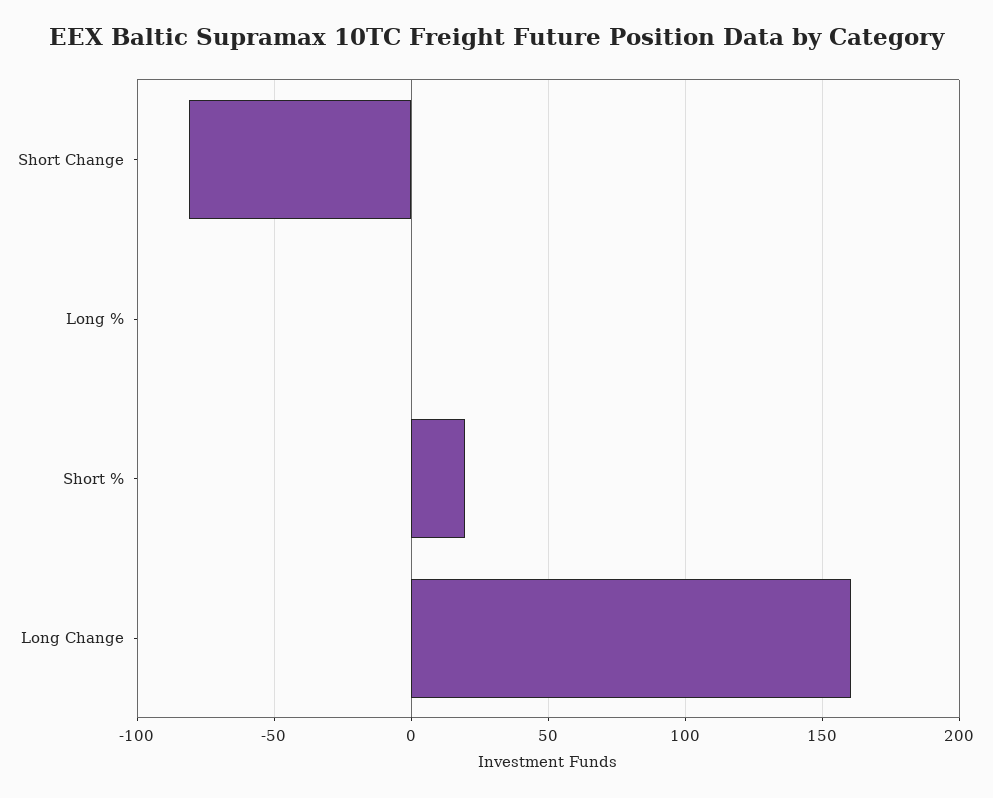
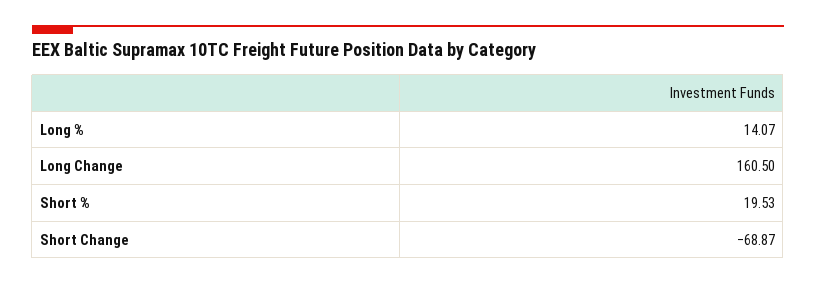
  {
-   "Short Change": -80,
+   "Short Change": -68.87,
-   "Long %": 0,
+   "Long %": 14.07,
    "Short %": 19.53,
    "Long Change": 160.5
  }

